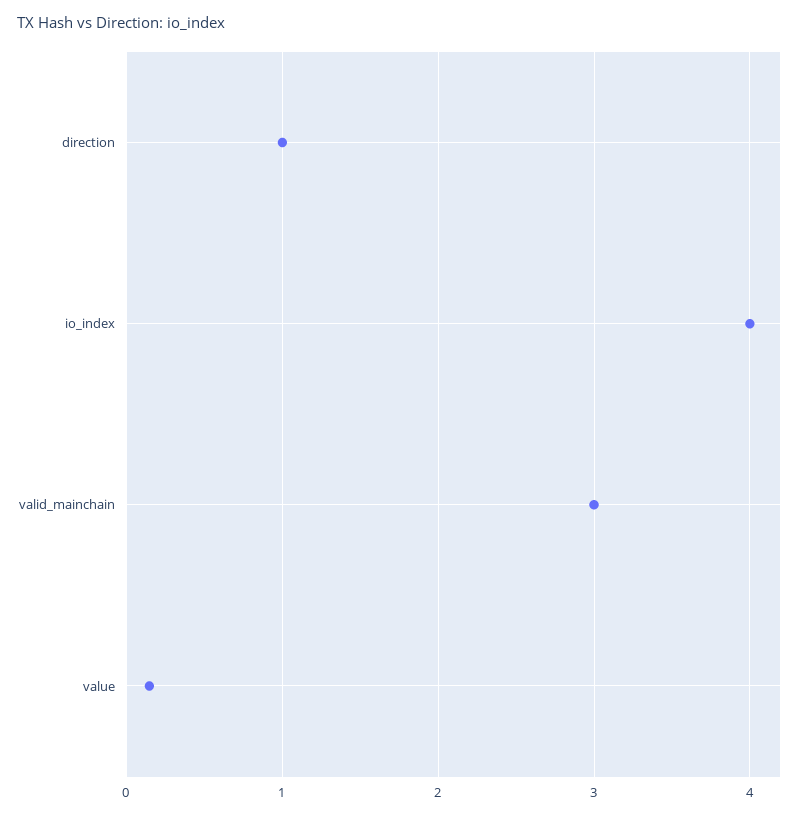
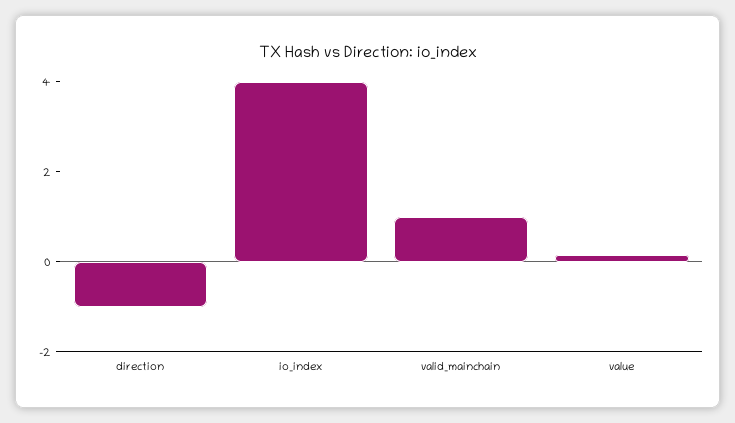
  {
-   "direction": 1,
+   "direction": -1,
    "io_index": 4,
-   "valid_mainchain": 3,
+   "valid_mainchain": 1,
    "value": 0.1
  }

